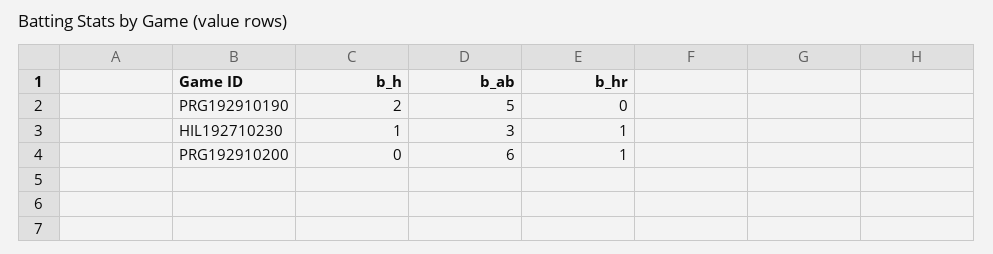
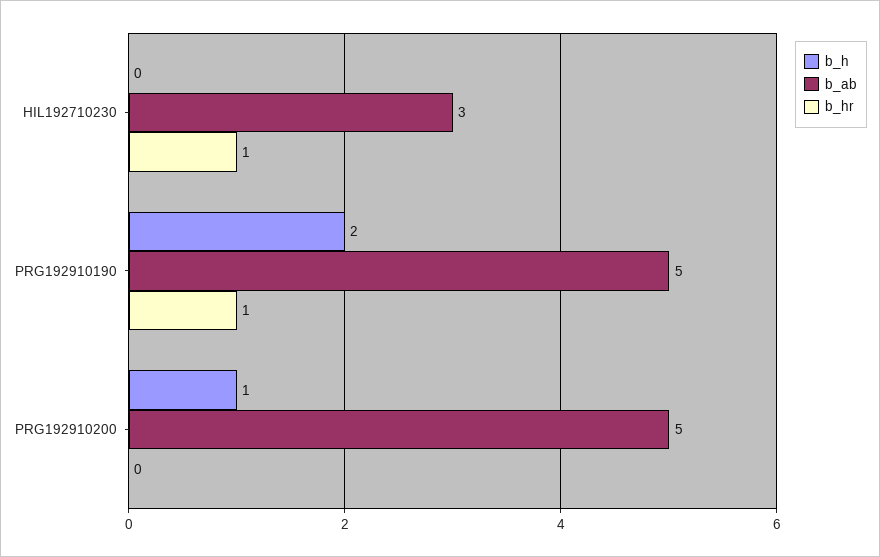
  {
    "b_h": {
      "PRG192910190": 2,
-     "HIL192710230": 1,
+     "HIL192710230": 0,
-     "PRG192910200": 0
+     "PRG192910200": 1
    },
    "b_ab": {
      "PRG192910190": 5,
      "HIL192710230": 3,
-     "PRG192910200": 6
+     "PRG192910200": 5
    },
    "b_hr": {
-     "PRG192910190": 0,
+     "PRG192910190": 1,
      "HIL192710230": 1,
-     "PRG192910200": 1
+     "PRG192910200": 0
    }
  }

